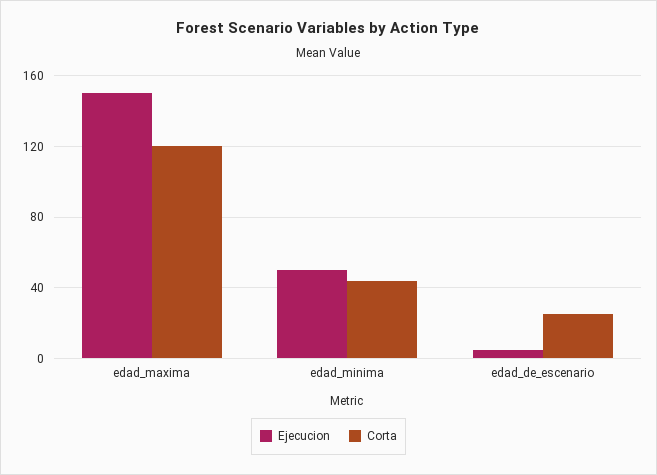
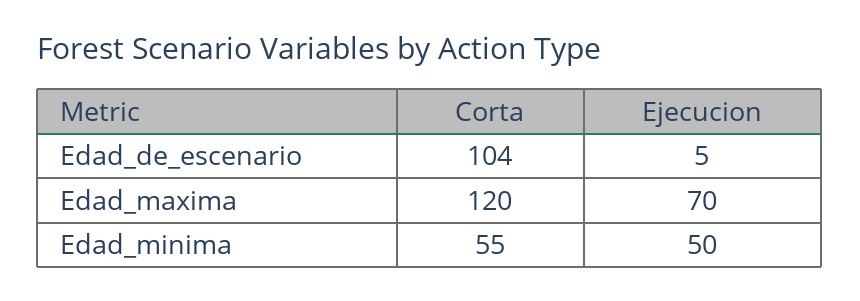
  {
    "Ejecucion": {
-     "edad_maxima": 150,
+     "edad_maxima": 70,
      "edad_minima": 50,
      "edad_de_escenario": 5
    },
    "Corta": {
      "edad_maxima": 120,
-     "edad_minima": 45,
+     "edad_minima": 55,
-     "edad_de_escenario": 25
+     "edad_de_escenario": 104
    }
  }

